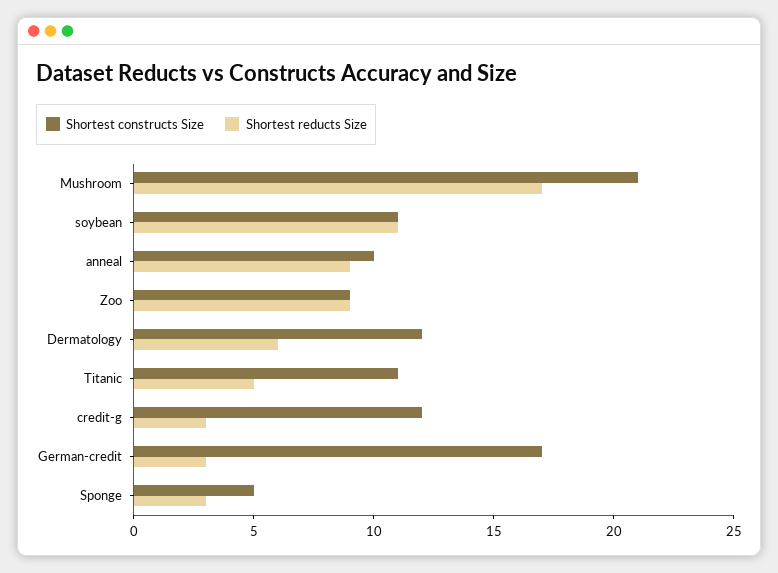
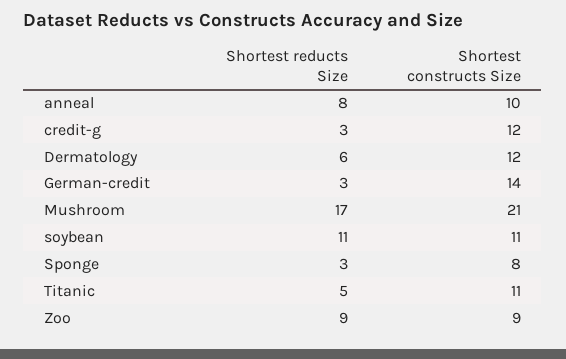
  {
    "Shortest constructs Size": {
      "Mushroom": 21,
      "soybean": 11,
      "anneal": 10,
      "Zoo": 9,
      "Dermatology": 12,
      "Titanic": 11,
      "credit-g": 12,
-     "German-credit": 17,
+     "German-credit": 14,
-     "Sponge": 5
+     "Sponge": 8
    },
    "Shortest reducts Size": {
      "Mushroom": 17,
      "soybean": 11,
-     "anneal": 9,
+     "anneal": 8,
      "Zoo": 9,
      "Dermatology": 6,
      "Titanic": 5,
      "credit-g": 3,
      "German-credit": 3,
      "Sponge": 3
    }
  }

